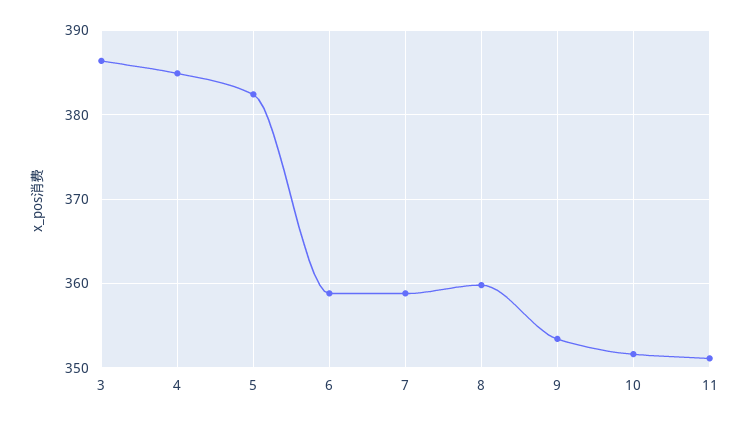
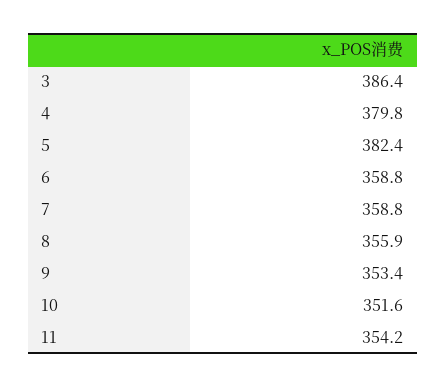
  {
    "3": 386.4,
-   "4": 385,
+   "4": 379.8,
    "5": 382.4,
    "6": 358.8,
    "7": 358.8,
-   "8": 360,
+   "8": 355.9,
    "9": 353.4,
    "10": 351.6,
-   "11": 351
+   "11": 354.2
  }

